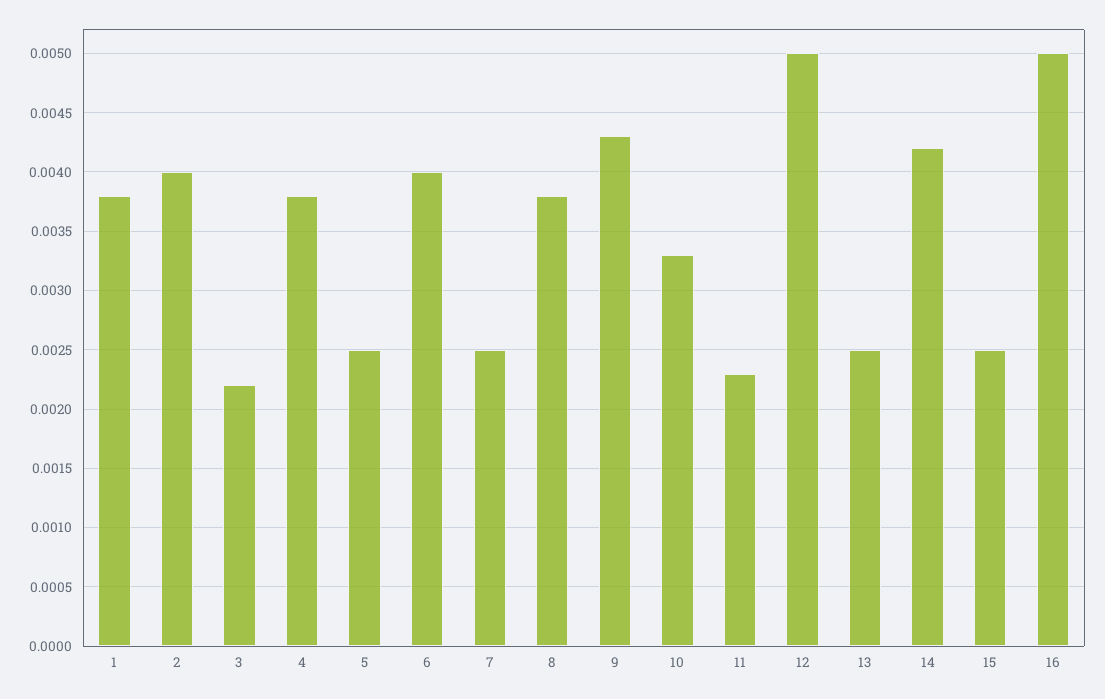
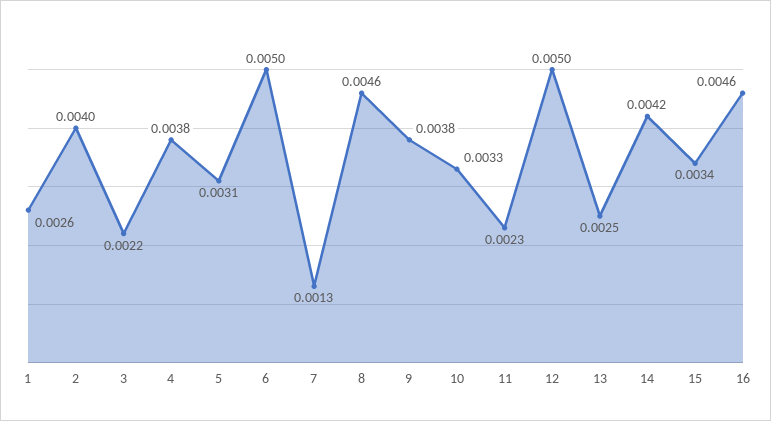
  {
-   "1": 0.0038,
+   "1": 0.0026,
    "2": 0.004,
    "3": 0.0022,
    "4": 0.0038,
-   "5": 0.0025,
+   "5": 0.0031,
-   "6": 0.004,
+   "6": 0.005,
-   "7": 0.0025,
+   "7": 0.0013,
-   "8": 0.0038,
+   "8": 0.0046,
-   "9": 0.0043,
+   "9": 0.0038,
    "10": 0.0033,
    "11": 0.0023,
    "12": 0.005,
    "13": 0.0025,
    "14": 0.0042,
-   "15": 0.0025,
+   "15": 0.0034,
-   "16": 0.005
+   "16": 0.0046
  }

